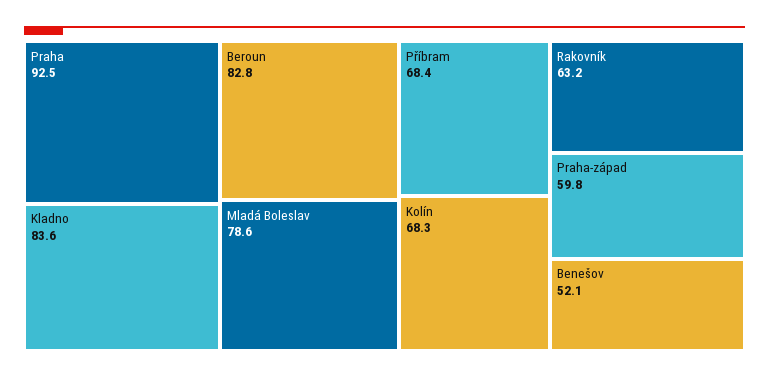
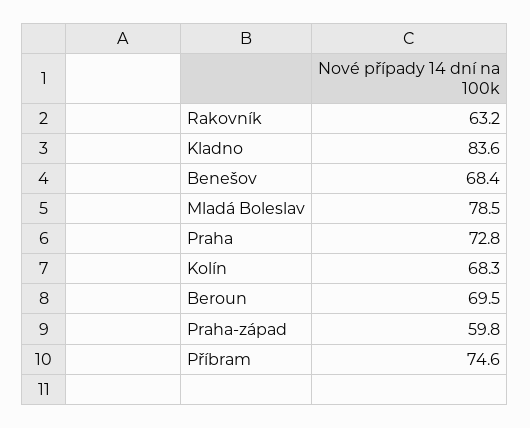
  {
-   "Praha": 92.5,
+   "Praha": 72.8,
    "Kladno": 83.6,
-   "Beroun": 82.8,
+   "Beroun": 69.5,
-   "Mladá Boleslav": 78.6,
+   "Mladá Boleslav": 78.5,
-   "Příbram": 68.4,
+   "Příbram": 74.6,
    "Kolín": 68.3,
    "Rakovník": 63.2,
    "Praha-západ": 59.8,
-   "Benešov": 52.1
+   "Benešov": 68.4
  }

